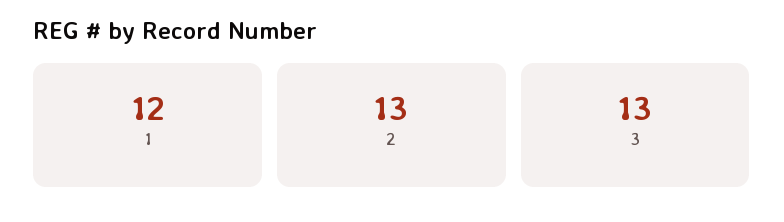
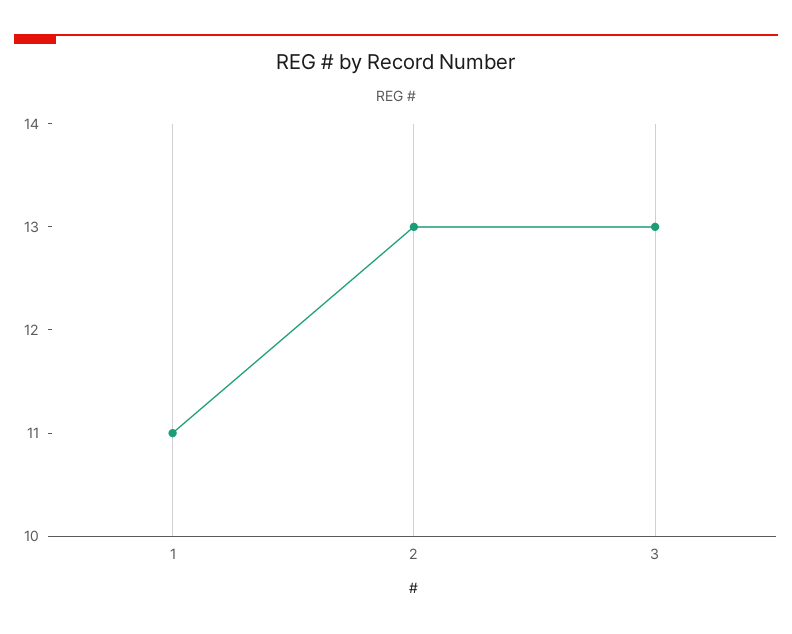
  {
-   "1": 12,
+   "1": 11,
    "2": 13,
    "3": 13
  }

